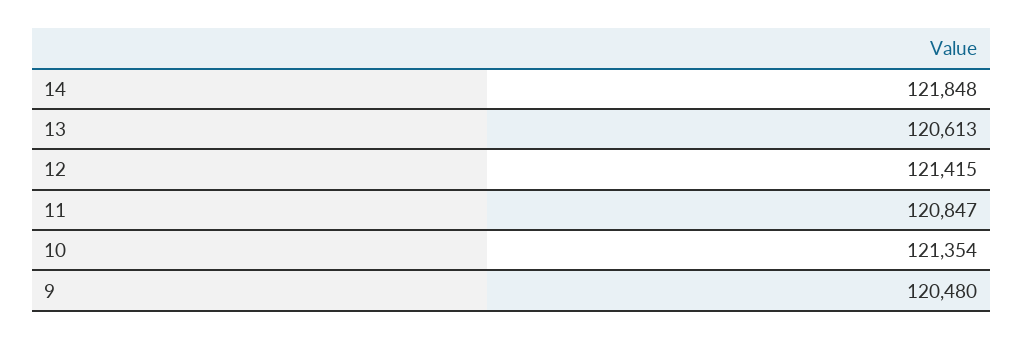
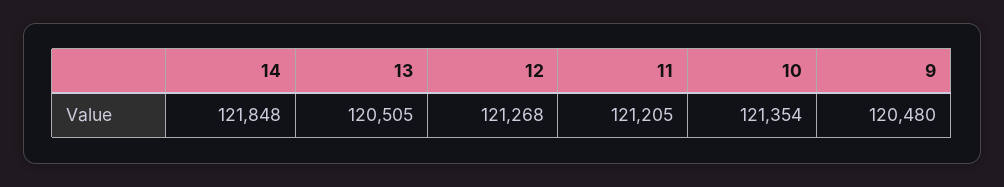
  {
    "14": 121848,
-   "13": 120613,
+   "13": 120505,
-   "12": 121415,
+   "12": 121268,
-   "11": 120847,
+   "11": 121205,
    "10": 121354,
    "9": 120480
  }

